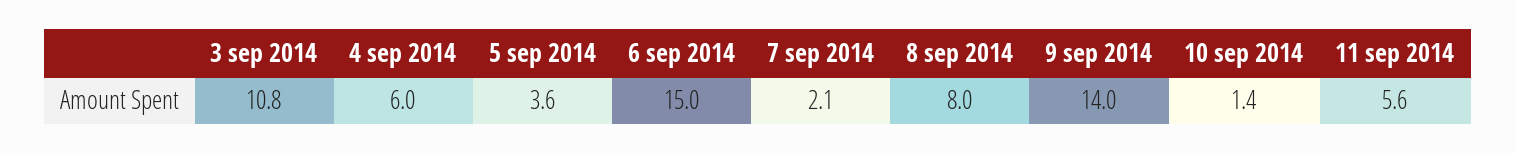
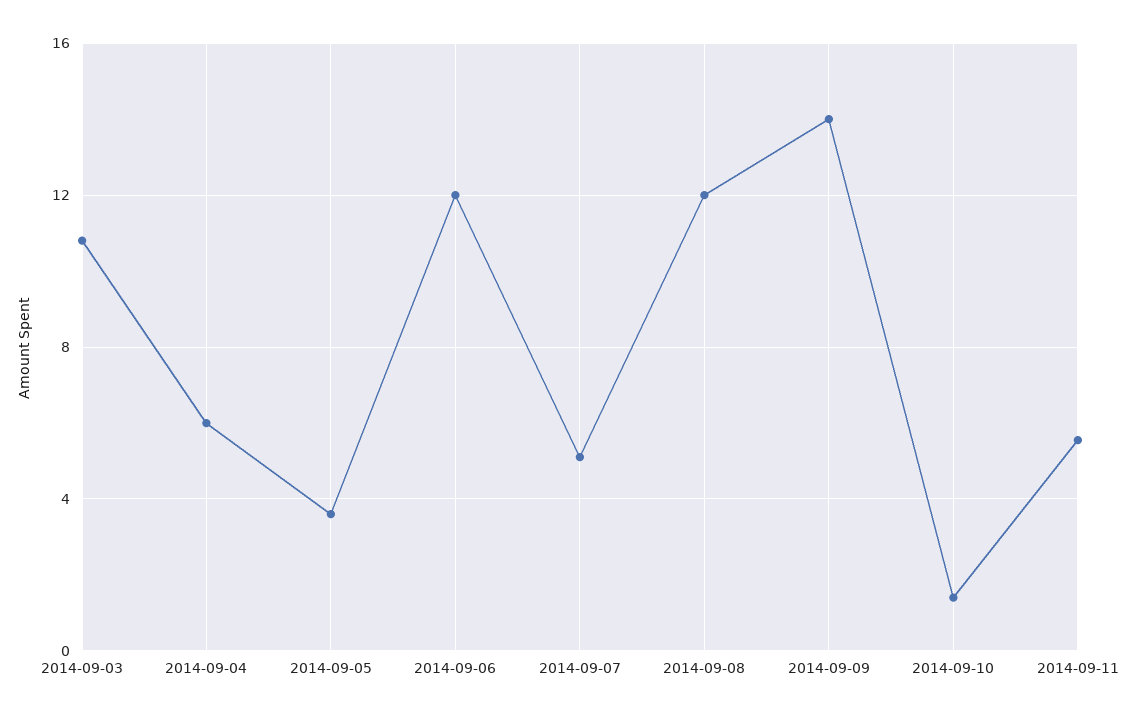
  {
    "3 sep 2014": 10.8,
    "4 sep 2014": 6,
    "5 sep 2014": 3.6,
-   "6 sep 2014": 15,
+   "6 sep 2014": 12,
-   "7 sep 2014": 2.1,
+   "7 sep 2014": 5,
-   "8 sep 2014": 8,
+   "8 sep 2014": 12,
    "9 sep 2014": 14,
    "10 sep 2014": 1.4,
    "11 sep 2014": 5.6
  }

